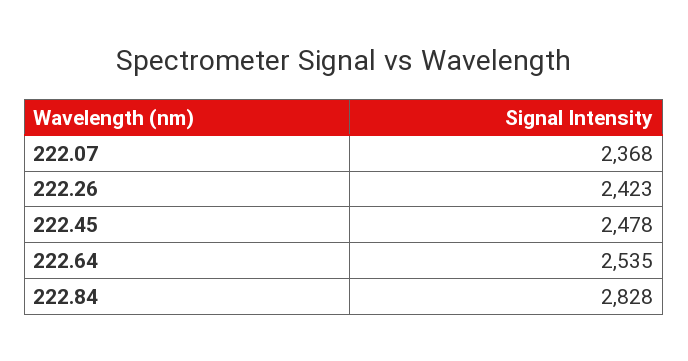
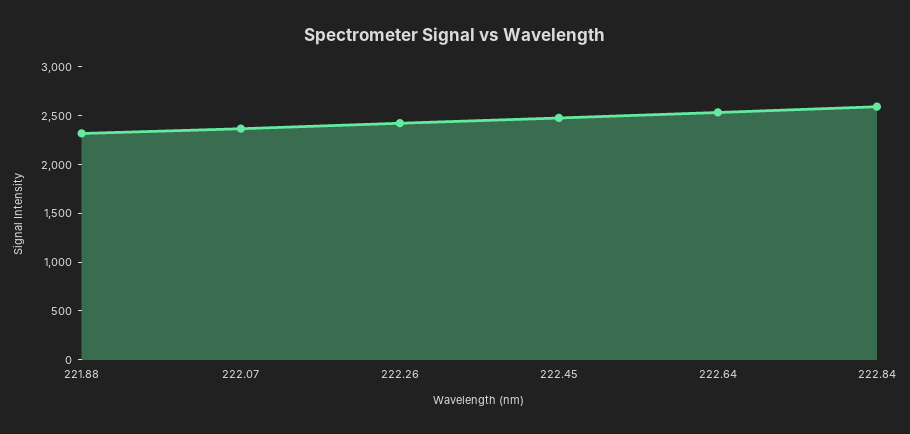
  {
    "222.07": 2368,
    "222.26": 2423,
    "222.45": 2478,
    "222.64": 2535,
-   "222.84": 2828
+   "222.84": 2600,
+   "221.88": 2300
  }

